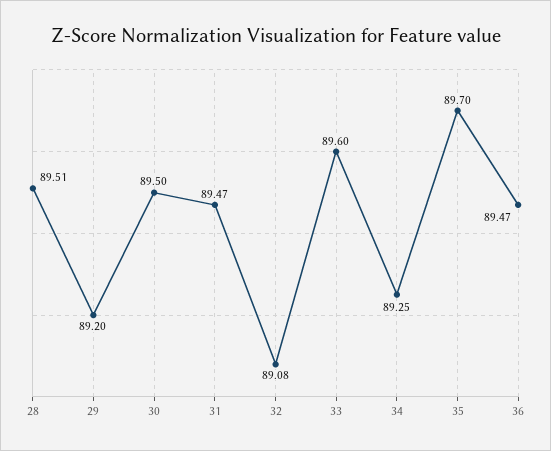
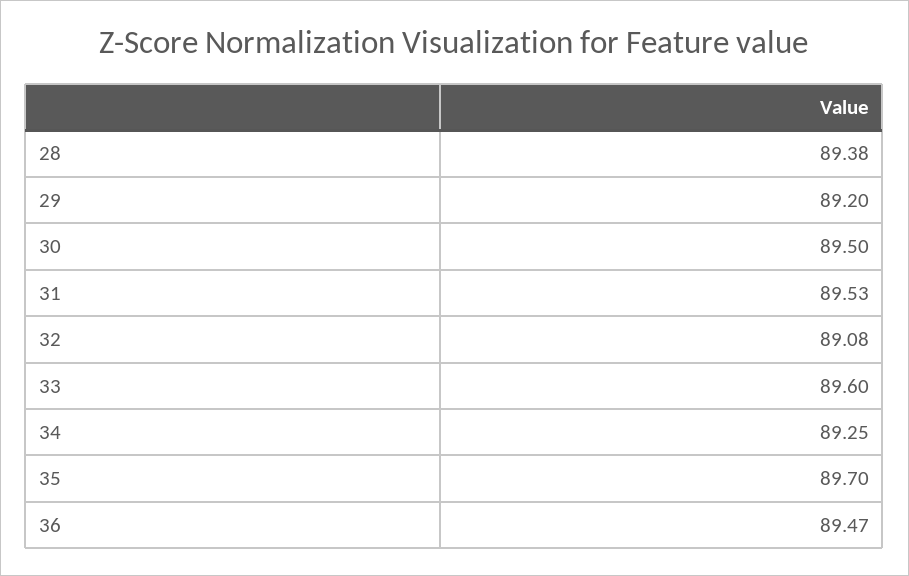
  {
-   "28": 89.51,
+   "28": 89.38,
    "29": 89.2,
    "30": 89.5,
-   "31": 89.47,
+   "31": 89.53,
    "32": 89.08,
    "33": 89.6,
    "34": 89.25,
    "35": 89.7,
    "36": 89.47
  }

